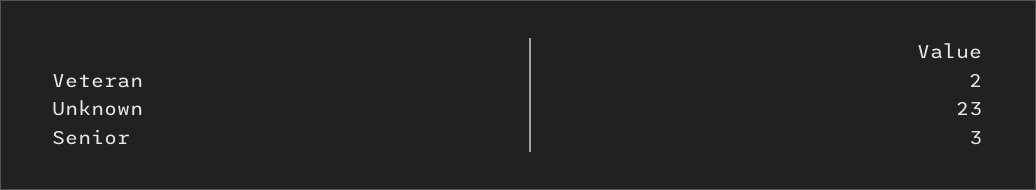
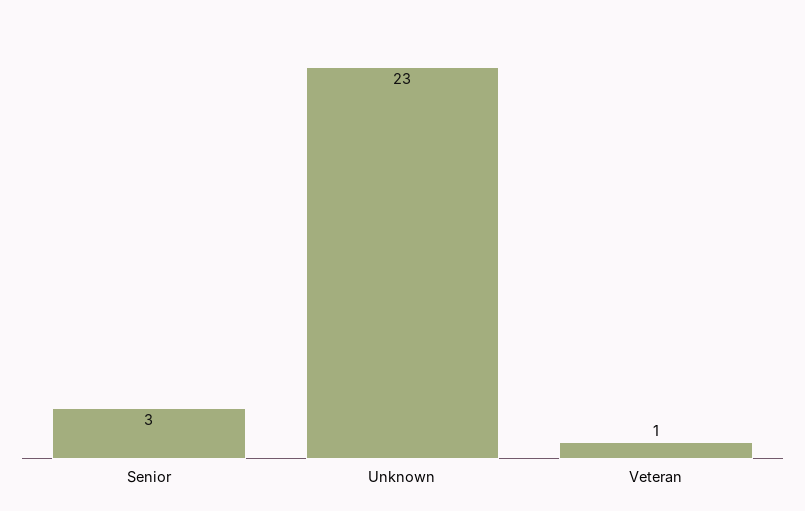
  {
-   "Veteran": 2,
+   "Veteran": 1,
    "Unknown": 23,
    "Senior": 3
  }

